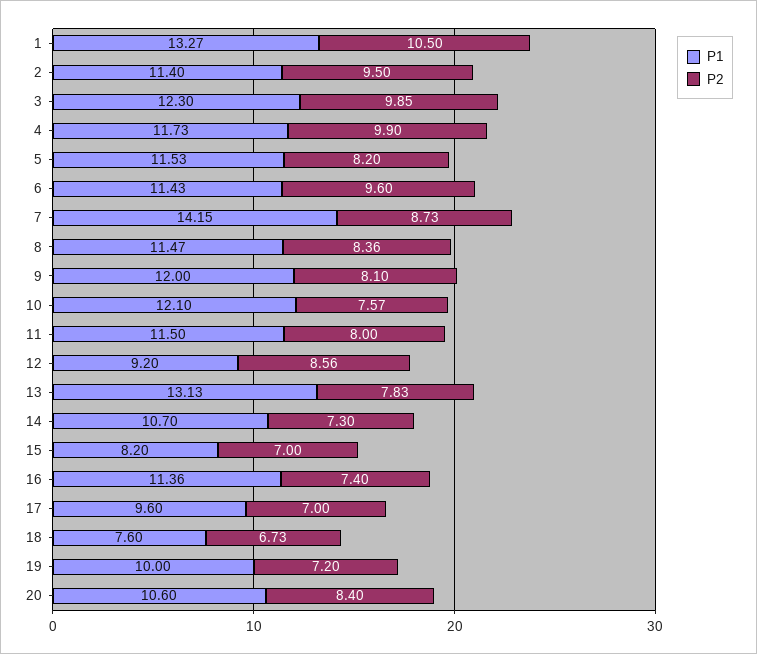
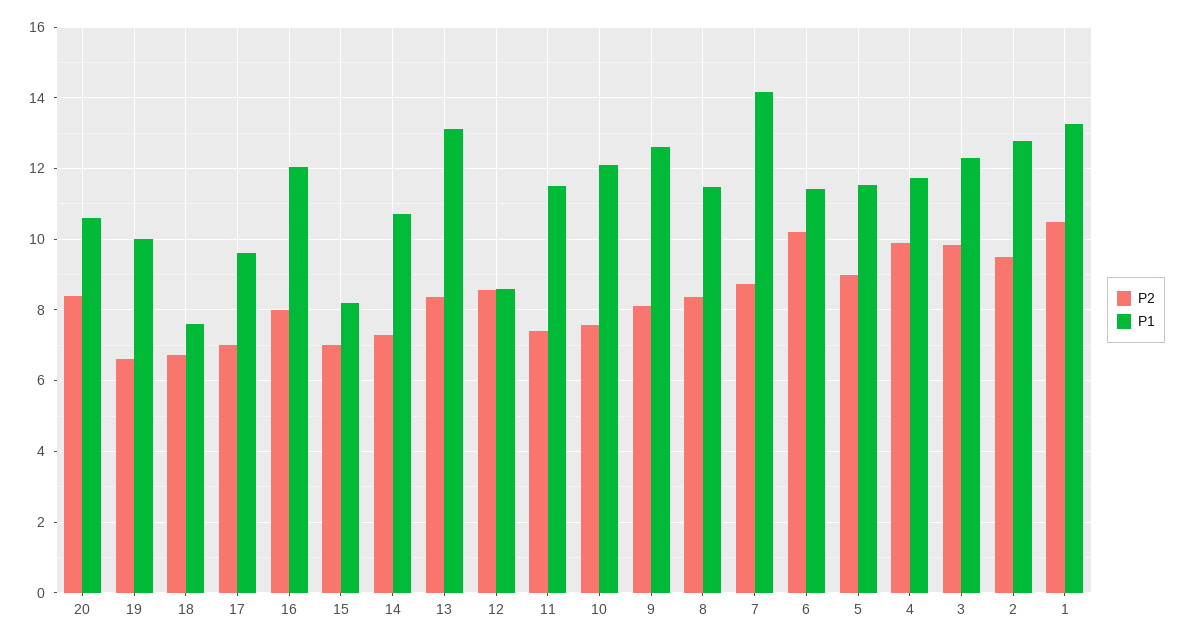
  {
    "P1": {
      "1": 13.27,
-     "2": 11.4,
+     "2": 12.8,
      "3": 12.3,
      "4": 11.73,
      "5": 11.53,
      "6": 11.43,
      "7": 14.15,
      "8": 11.47,
-     "9": 12,
+     "9": 12.6,
      "10": 12.1,
      "11": 11.5,
-     "12": 9.2,
+     "12": 8.6,
      "13": 13.13,
      "14": 10.7,
      "15": 8.2,
-     "16": 11.36,
+     "16": 12,
      "17": 9.6,
      "18": 7.6,
      "19": 10,
      "20": 10.6
    },
    "P2": {
      "1": 10.5,
      "2": 9.5,
      "3": 9.85,
      "4": 9.9,
-     "5": 8.2,
+     "5": 9,
-     "6": 9.6,
+     "6": 10.2,
      "7": 8.73,
      "8": 8.36,
      "9": 8.1,
      "10": 7.57,
-     "11": 8,
+     "11": 7.4,
      "12": 8.56,
-     "13": 7.83,
+     "13": 8.4,
      "14": 7.3,
      "15": 7,
-     "16": 7.4,
+     "16": 8,
      "17": 7,
      "18": 6.73,
-     "19": 7.2,
+     "19": 6.6,
      "20": 8.4
    }
  }

